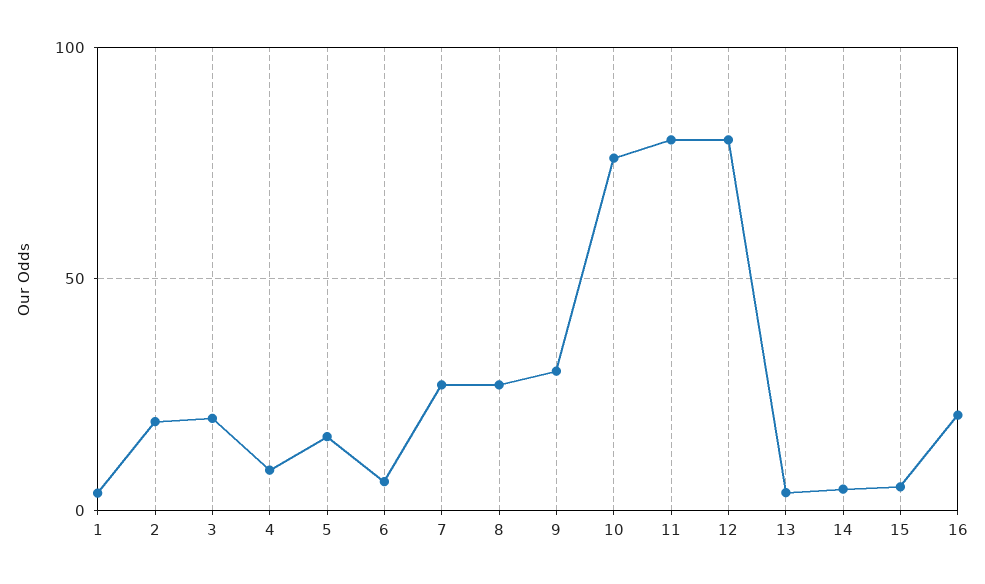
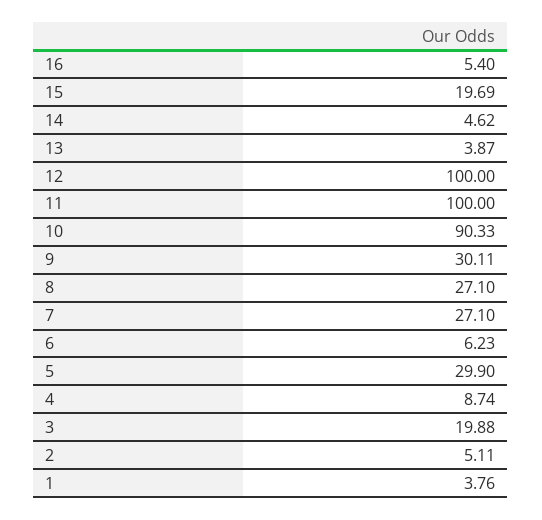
  {
    "1": 3.76,
-   "2": 20,
+   "2": 5.11,
    "3": 19.88,
    "4": 8.74,
-   "5": 15,
+   "5": 29.9,
    "6": 6.23,
    "7": 27.1,
    "8": 27.1,
    "9": 30.11,
-   "10": 75,
+   "10": 90.33,
-   "11": 80,
+   "11": 100,
-   "12": 80,
+   "12": 100,
    "13": 3.87,
    "14": 4.62,
-   "15": 5,
+   "15": 19.69,
-   "16": 20
+   "16": 5.4
  }

